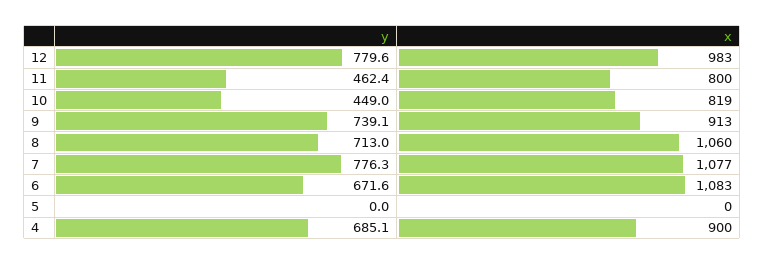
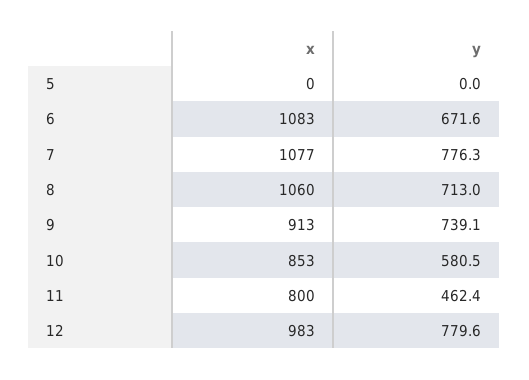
  {
    "y": {
      "12": 779.6,
      "11": 462.4,
-     "10": 449,
+     "10": 580.5,
      "9": 739.1,
      "8": 713,
      "7": 776.3,
      "6": 671.6,
-     "5": 0,
+     "5": 0
-     "4": 685.1
    },
    "x": {
      "12": 983,
      "11": 800,
-     "10": 819,
+     "10": 853,
      "9": 913,
      "8": 1060,
      "7": 1077,
      "6": 1083,
-     "5": 0,
+     "5": 0
-     "4": 900
    }
  }

